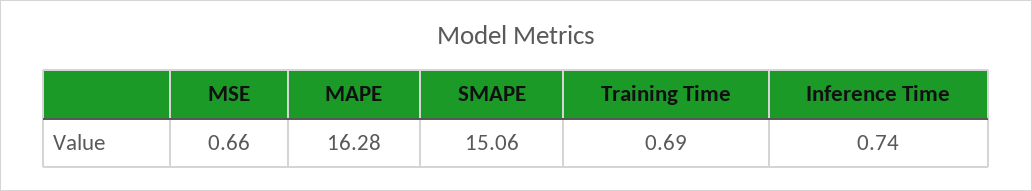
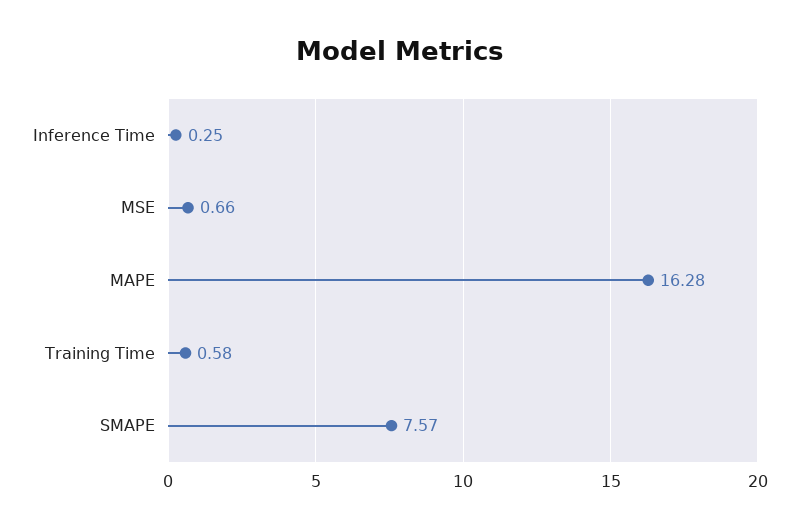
  {
    "MSE": 0.66,
    "MAPE": 16.28,
-   "SMAPE": 15.06,
+   "SMAPE": 7.57,
-   "Training Time": 0.69,
+   "Training Time": 0.58,
-   "Inference Time": 0.74
+   "Inference Time": 0.25
  }

